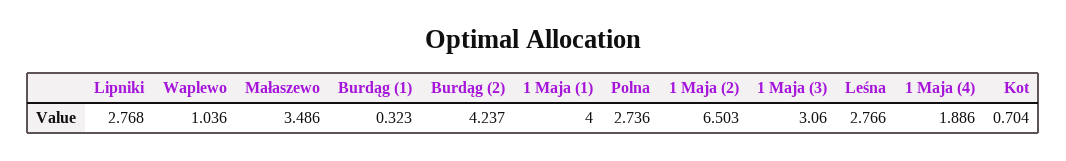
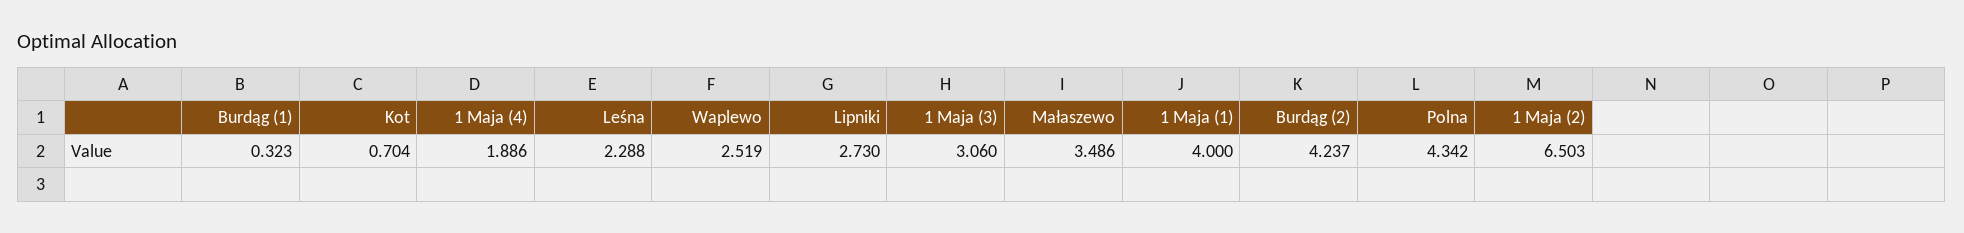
  {
-   "Lipniki": 2.768,
+   "Lipniki": 2.73,
-   "Waplewo": 1.036,
+   "Waplewo": 2.519,
    "Małaszewo": 3.486,
    "Burdąg (1)": 0.323,
    "Burdąg (2)": 4.237,
    "1 Maja (1)": 4,
-   "Polna": 2.736,
+   "Polna": 4.342,
    "1 Maja (2)": 6.503,
    "1 Maja (3)": 3.06,
-   "Leśna": 2.766,
+   "Leśna": 2.288,
    "1 Maja (4)": 1.886,
    "Kot": 0.704
  }

